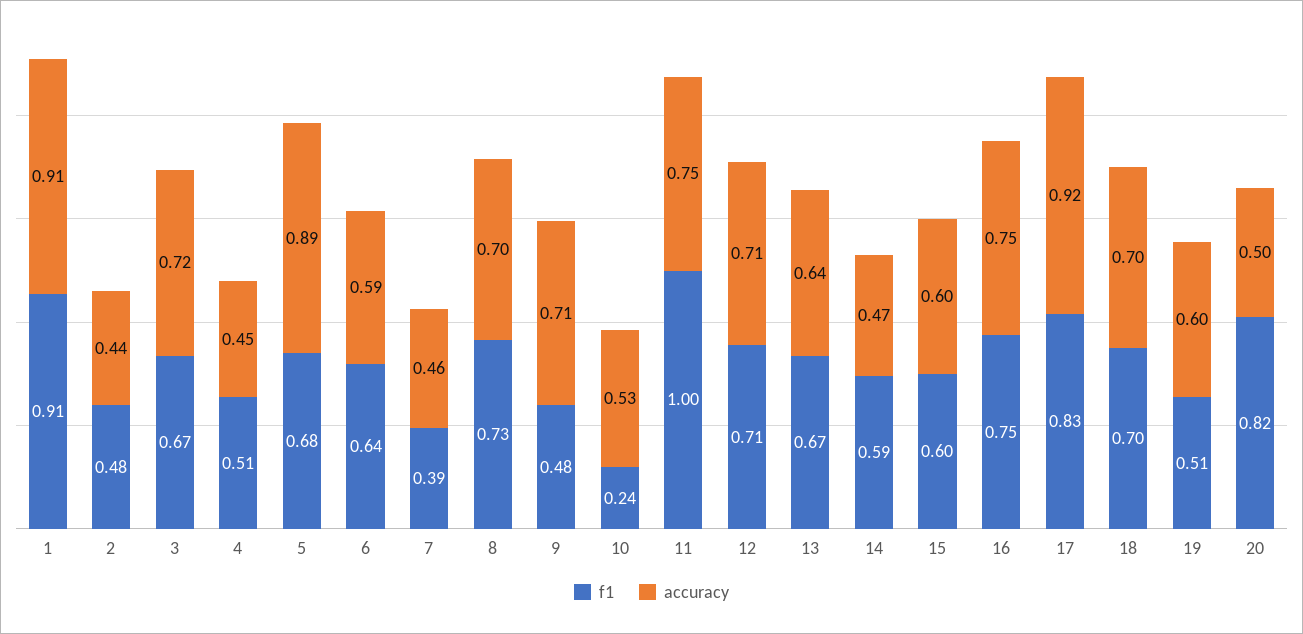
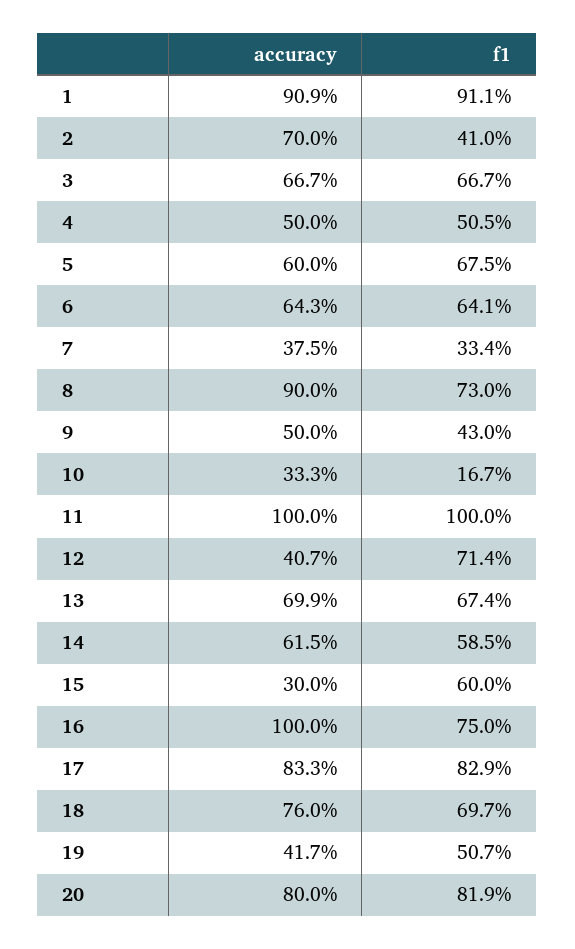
  {
    "f1": {
      "1": 0.911,
-     "2": 0.48,
+     "2": 0.41,
      "3": 0.667,
      "4": 0.505,
      "5": 0.675,
      "6": 0.641,
-     "7": 0.39,
+     "7": 0.334,
      "8": 0.73,
-     "9": 0.48,
+     "9": 0.43,
-     "10": 0.24,
+     "10": 0.167,
      "11": 1,
      "12": 0.714,
      "13": 0.674,
      "14": 0.585,
      "15": 0.6,
      "16": 0.75,
      "17": 0.829,
      "18": 0.697,
      "19": 0.507,
      "20": 0.819
    },
    "accuracy": {
      "1": 0.909,
-     "2": 0.44,
+     "2": 0.7,
-     "3": 0.72,
+     "3": 0.667,
-     "4": 0.45,
+     "4": 0.5,
-     "5": 0.89,
+     "5": 0.6,
-     "6": 0.59,
+     "6": 0.643,
-     "7": 0.46,
+     "7": 0.375,
-     "8": 0.7,
+     "8": 0.9,
-     "9": 0.71,
+     "9": 0.5,
-     "10": 0.53,
+     "10": 0.333,
-     "11": 0.75,
+     "11": 1,
-     "12": 0.71,
+     "12": 0.407,
-     "13": 0.64,
+     "13": 0.699,
-     "14": 0.47,
+     "14": 0.615,
-     "15": 0.6,
+     "15": 0.3,
-     "16": 0.75,
+     "16": 1,
-     "17": 0.92,
+     "17": 0.833,
-     "18": 0.7,
+     "18": 0.76,
-     "19": 0.6,
+     "19": 0.417,
-     "20": 0.5
+     "20": 0.8
    }
  }

